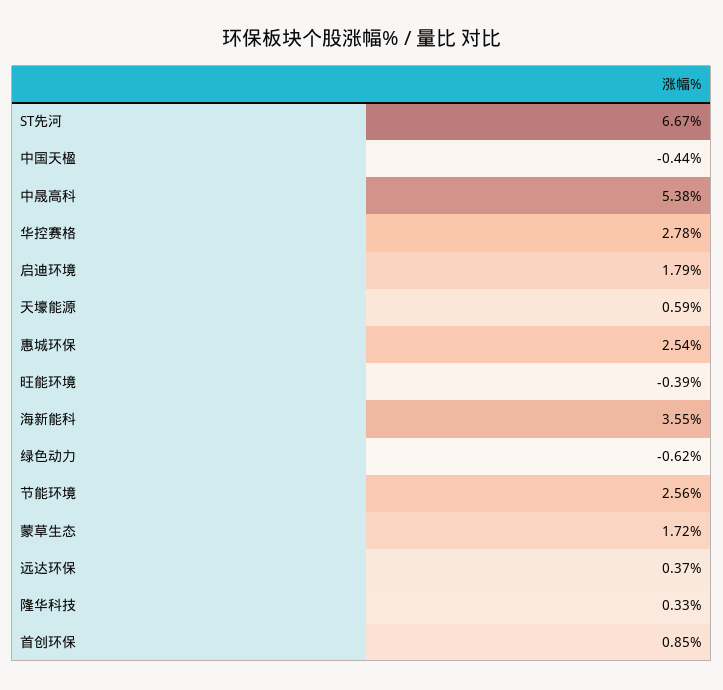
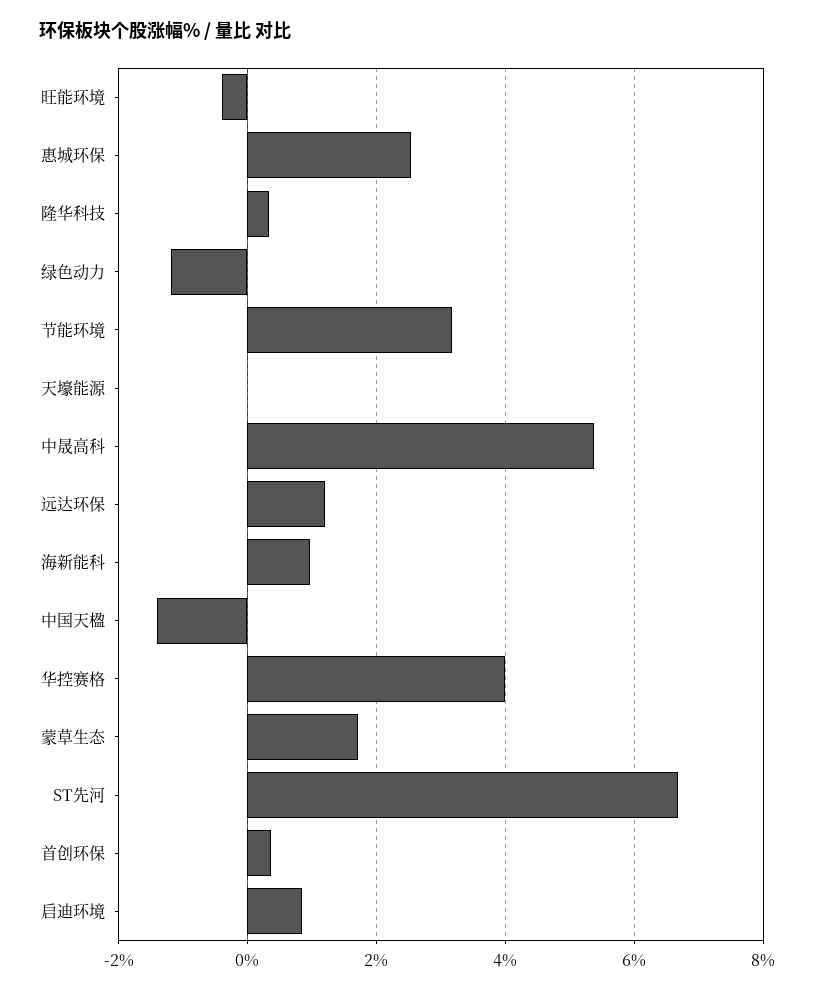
  {
    "ST先河": 6.67,
-   "中国天楹": -0.44,
+   "中国天楹": -1.4,
    "中晟高科": 5.38,
-   "华控赛格": 2.78,
+   "华控赛格": 4,
-   "启迪环境": 1.79,
+   "启迪环境": 0.8,
-   "天壕能源": 0.59,
+   "天壕能源": 0,
    "惠城环保": 2.54,
    "旺能环境": -0.39,
-   "海新能科": 3.55,
+   "海新能科": 1,
-   "绿色动力": -0.62,
+   "绿色动力": -1.2,
-   "节能环境": 2.56,
+   "节能环境": 3.2,
    "蒙草生态": 1.72,
-   "远达环保": 0.37,
+   "远达环保": 1.2,
    "隆华科技": 0.33,
-   "首创环保": 0.85
+   "首创环保": 0.4
  }

